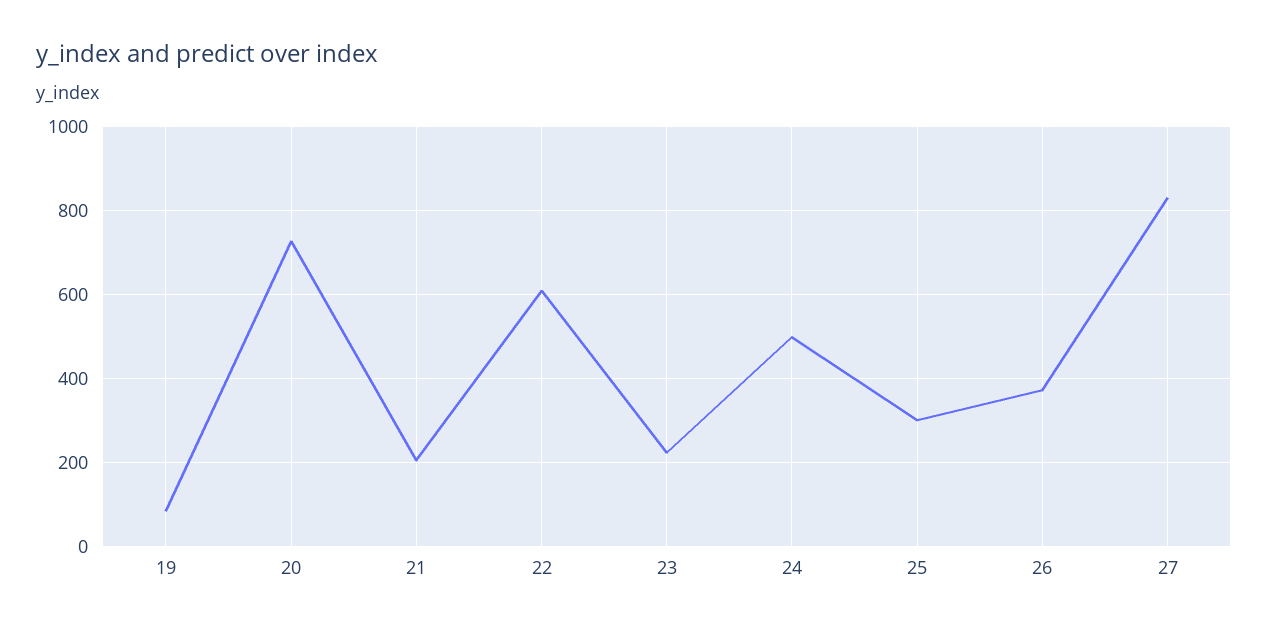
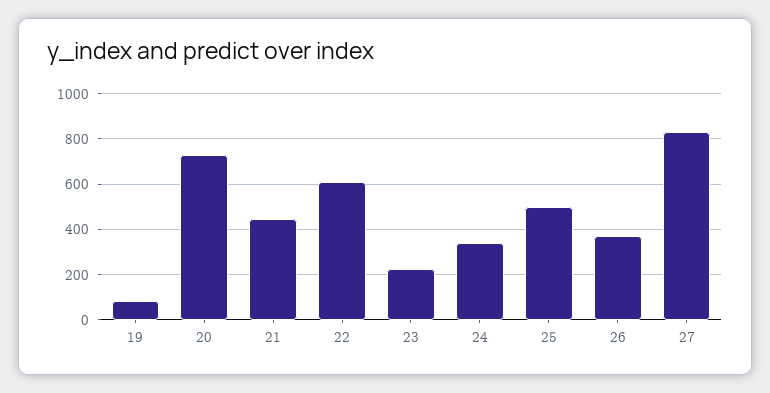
  {
    "19": 80,
    "20": 720,
-   "21": 200,
+   "21": 450,
    "22": 600,
    "23": 220,
-   "24": 500,
+   "24": 350,
-   "25": 300,
+   "25": 500,
    "26": 380,
    "27": 840
  }

